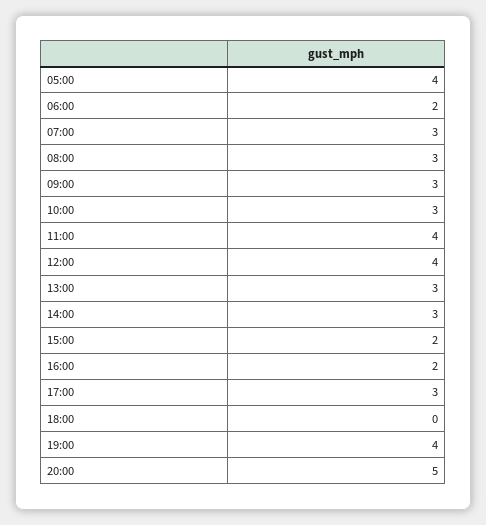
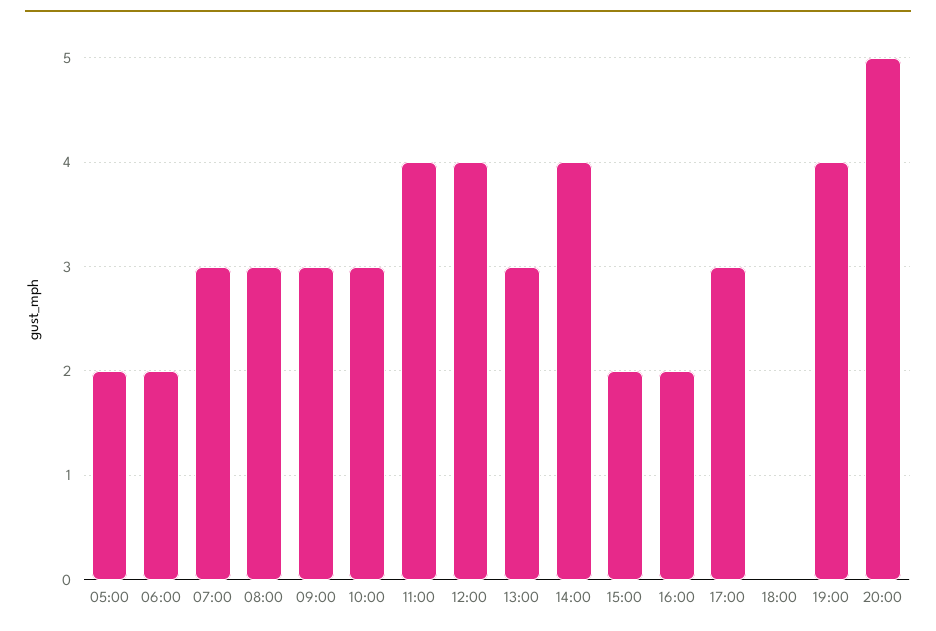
  {
-   "05:00": 4,
+   "05:00": 2,
    "06:00": 2,
    "07:00": 3,
    "08:00": 3,
    "09:00": 3,
    "10:00": 3,
    "11:00": 4,
    "12:00": 4,
    "13:00": 3,
-   "14:00": 3,
+   "14:00": 4,
    "15:00": 2,
    "16:00": 2,
    "17:00": 3,
    "18:00": 0,
    "19:00": 4,
    "20:00": 5
  }

